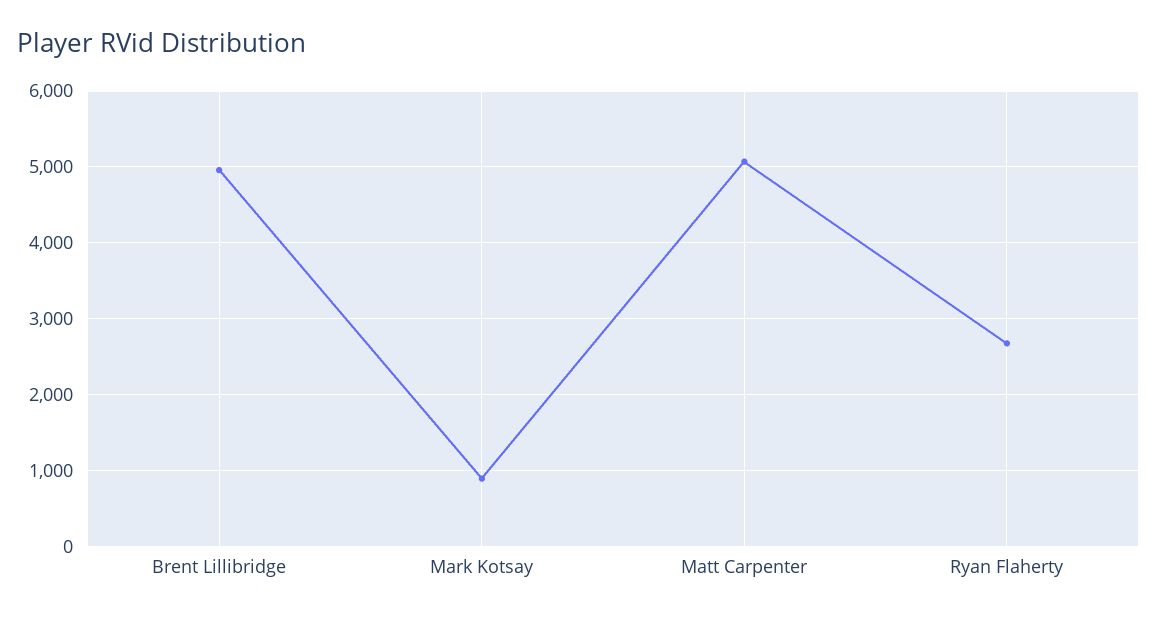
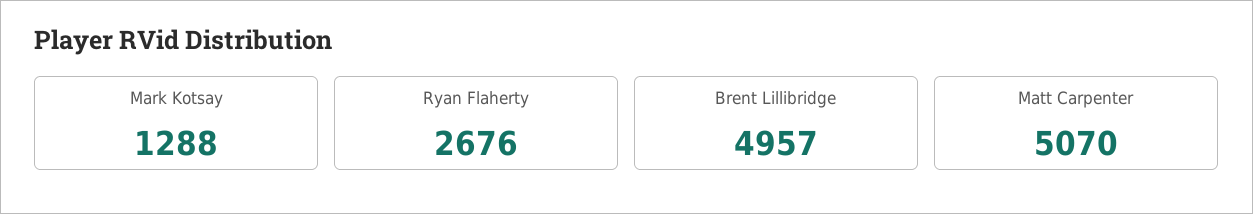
  {
    "Brent Lillibridge": 4957,
-   "Mark Kotsay": 900,
+   "Mark Kotsay": 1288,
    "Matt Carpenter": 5070,
    "Ryan Flaherty": 2676
  }

